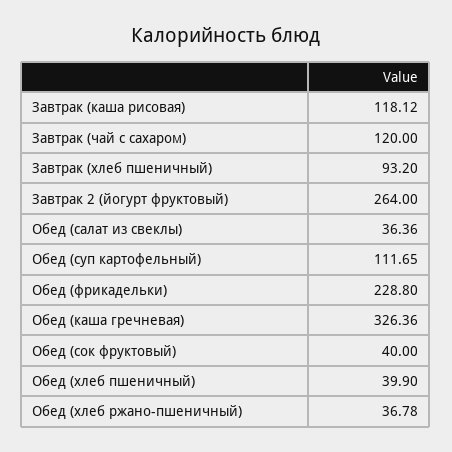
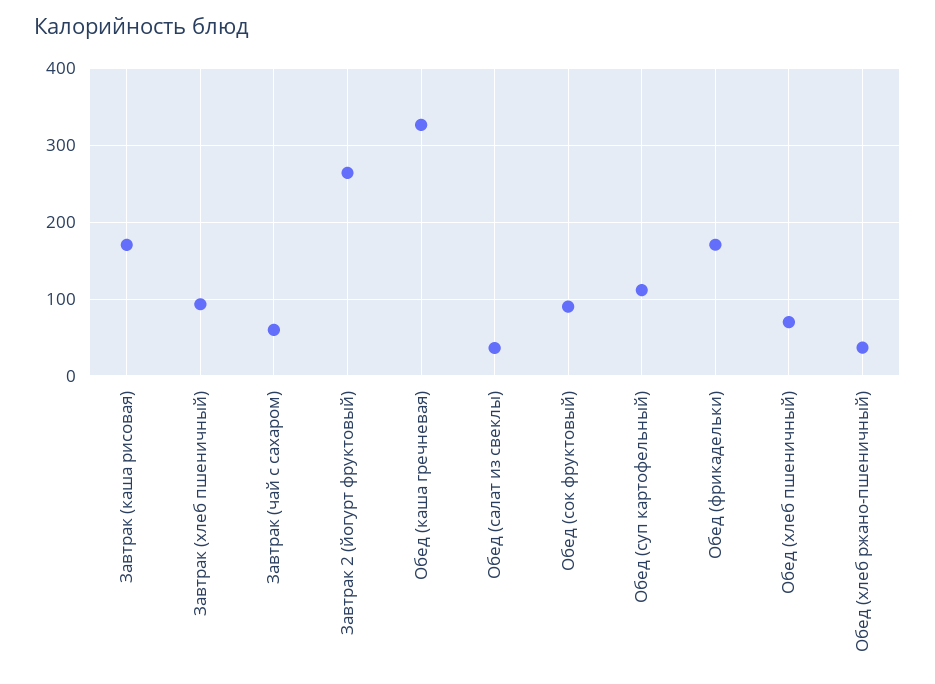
  {
-   "Завтрак (каша рисовая)": 118.12,
+   "Завтрак (каша рисовая)": 170,
-   "Завтрак (чай с сахаром)": 120,
+   "Завтрак (чай с сахаром)": 60,
    "Завтрак (хлеб пшеничный)": 93.2,
    "Завтрак 2 (йогурт фруктовый)": 264,
    "Обед (салат из свеклы)": 36.36,
    "Обед (суп картофельный)": 111.65,
-   "Обед (фрикадельки)": 228.8,
+   "Обед (фрикадельки)": 170,
    "Обед (каша гречневая)": 326.36,
-   "Обед (сок фруктовый)": 40,
+   "Обед (сок фруктовый)": 90,
-   "Обед (хлеб пшеничный)": 39.9,
+   "Обед (хлеб пшеничный)": 70,
    "Обед (хлеб ржано-пшеничный)": 36.78
  }

